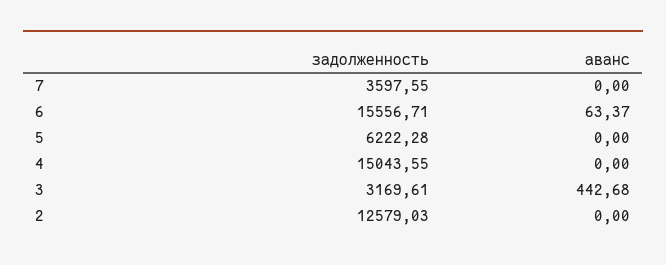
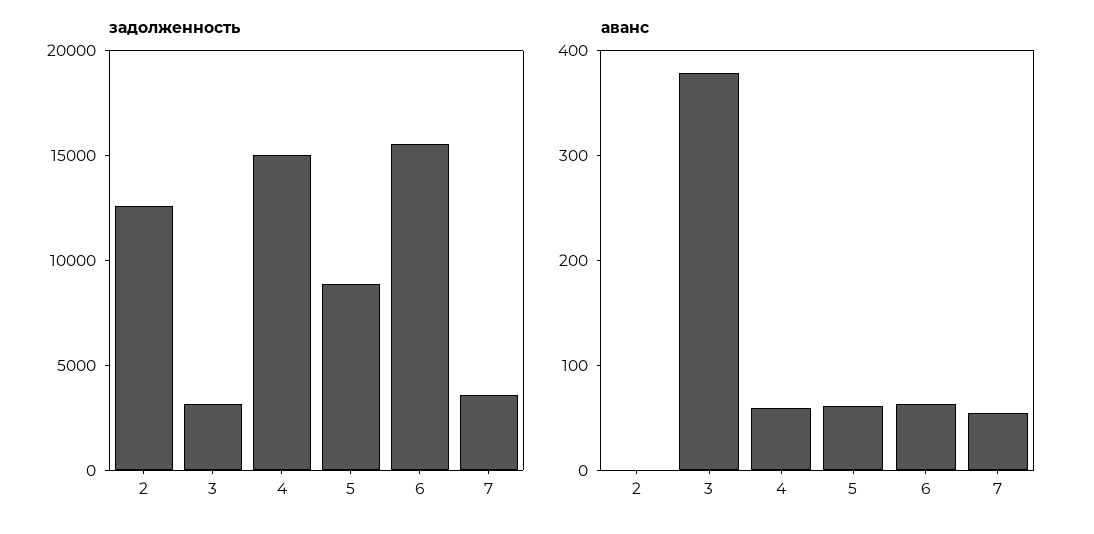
  {
    "задолженность": {
      "7": 3597.55,
      "6": 15556.71,
-     "5": 6222.28,
+     "5": 9000,
      "4": 15043.55,
      "3": 3169.61,
      "2": 12579.03
    },
    "аванс": {
-     "7": 0,
+     "7": 60,
      "6": 63.37,
-     "5": 0,
+     "5": 60,
-     "4": 0,
+     "4": 60,
-     "3": 442.68,
+     "3": 380,
      "2": 0
    }
  }

